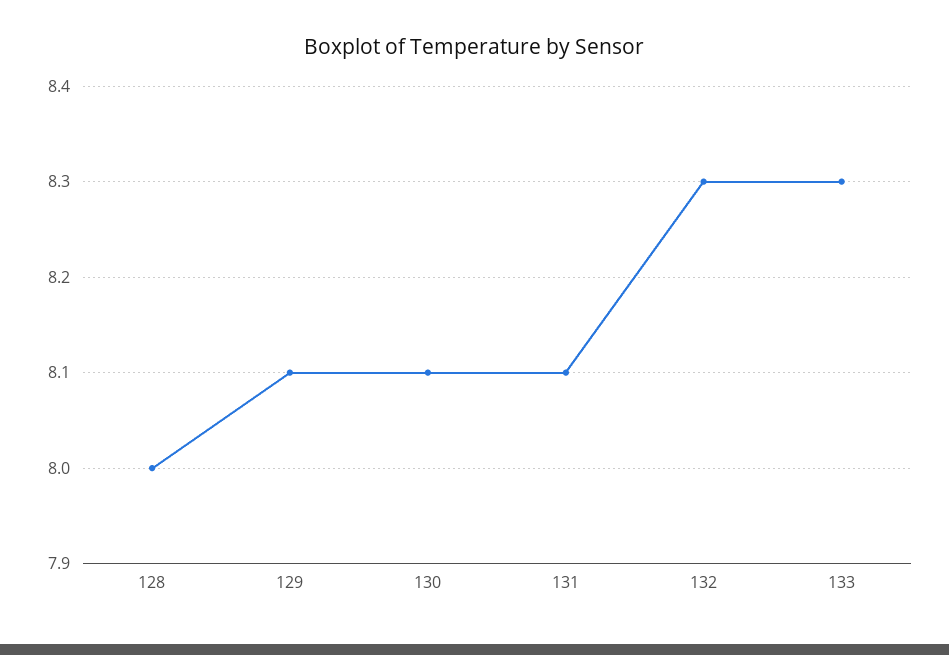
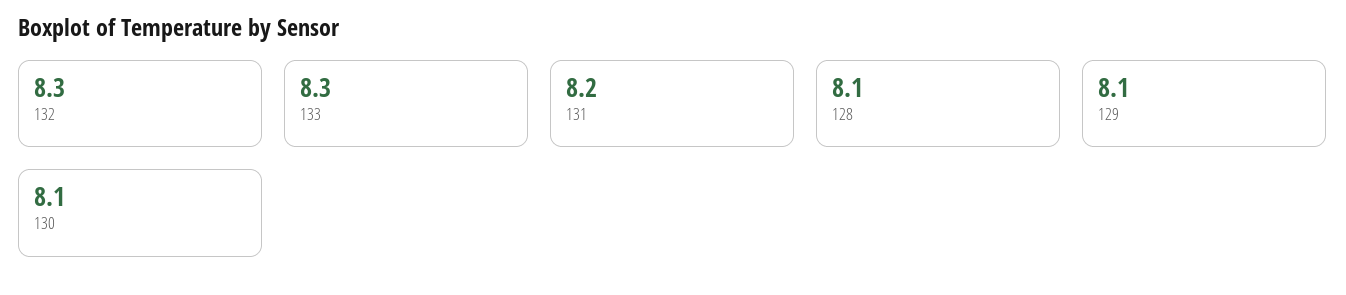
  {
-   "128": 8,
+   "128": 8.1,
    "129": 8.1,
    "130": 8.1,
-   "131": 8.1,
+   "131": 8.2,
    "132": 8.3,
    "133": 8.3
  }

